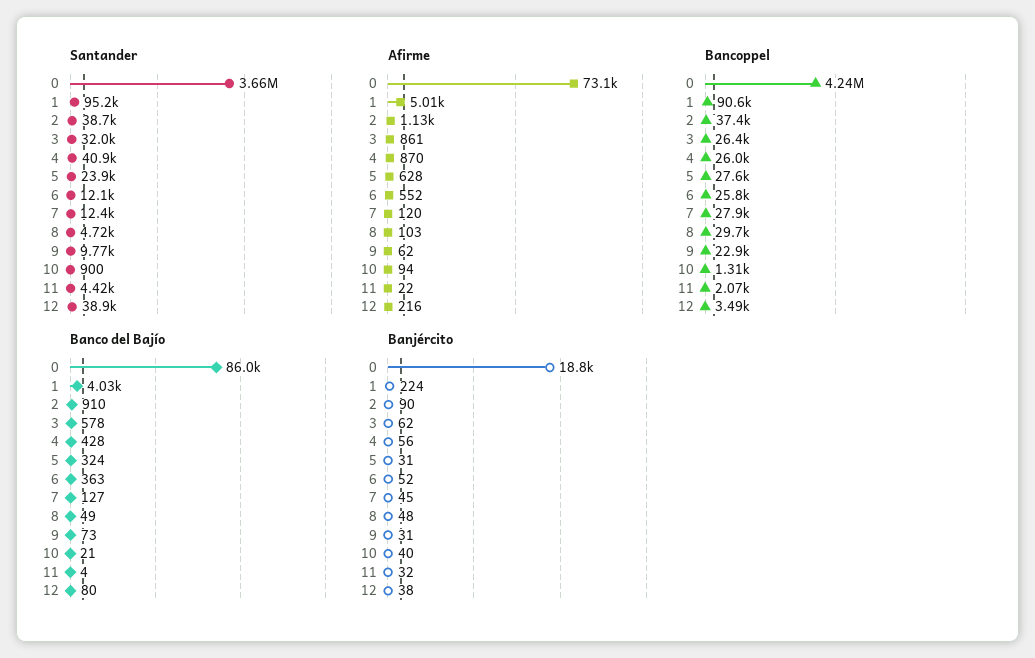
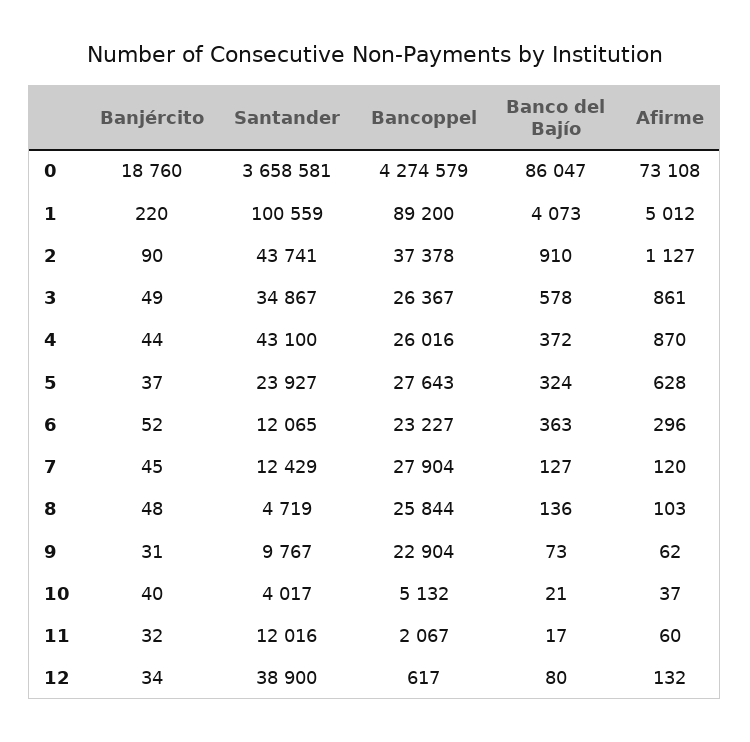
  {
    "Santander": {
      "0": 3658581,
-     "1": 95200,
+     "1": 100559,
-     "2": 38700,
+     "2": 43741,
-     "3": 32000,
+     "3": 34867,
-     "4": 40900,
+     "4": 43100,
      "5": 23927,
      "6": 12065,
      "7": 12429,
      "8": 4719,
      "9": 9767,
-     "10": 900,
+     "10": 4017,
-     "11": 4420,
+     "11": 12016,
      "12": 38900
    },
    "Afirme": {
      "0": 73108,
      "1": 5012,
      "2": 1127,
      "3": 861,
      "4": 870,
      "5": 628,
-     "6": 552,
+     "6": 296,
      "7": 120,
      "8": 103,
      "9": 62,
-     "10": 94,
+     "10": 37,
-     "11": 22,
+     "11": 60,
-     "12": 216
+     "12": 132
    },
    "Bancoppel": {
-     "0": 4240000,
+     "0": 4274579,
-     "1": 90600,
+     "1": 89200,
      "2": 37378,
      "3": 26367,
      "4": 26016,
      "5": 27643,
-     "6": 25800,
+     "6": 23227,
      "7": 27904,
-     "8": 29700,
+     "8": 25844,
      "9": 22904,
-     "10": 1310,
+     "10": 5132,
      "11": 2067,
-     "12": 3490
+     "12": 617
    },
    "Banco del Bajío": {
      "0": 86047,
-     "1": 4030,
+     "1": 4073,
      "2": 910,
      "3": 578,
-     "4": 428,
+     "4": 372,
      "5": 324,
      "6": 363,
      "7": 127,
-     "8": 49,
+     "8": 136,
      "9": 73,
      "10": 21,
-     "11": 4,
+     "11": 17,
      "12": 80
    },
    "Banjército": {
      "0": 18760,
-     "1": 224,
+     "1": 220,
      "2": 90,
-     "3": 62,
+     "3": 49,
-     "4": 56,
+     "4": 44,
-     "5": 31,
+     "5": 37,
      "6": 52,
      "7": 45,
      "8": 48,
      "9": 31,
      "10": 40,
      "11": 32,
-     "12": 38
+     "12": 34
    }
  }

